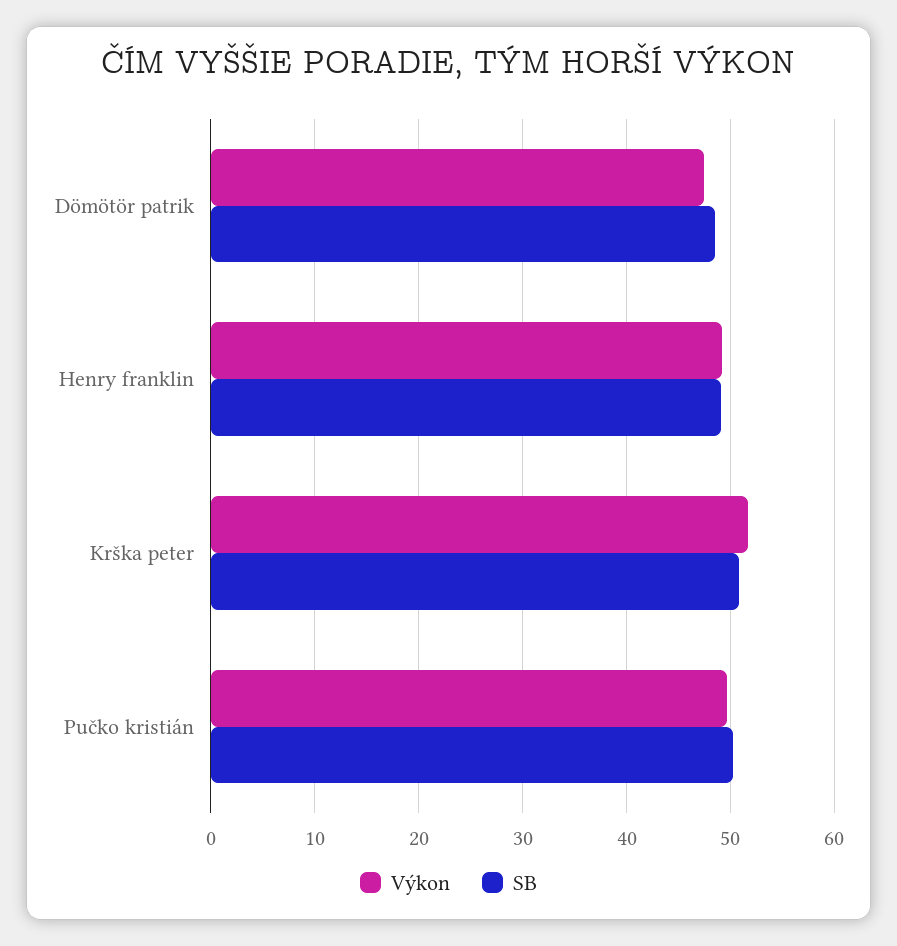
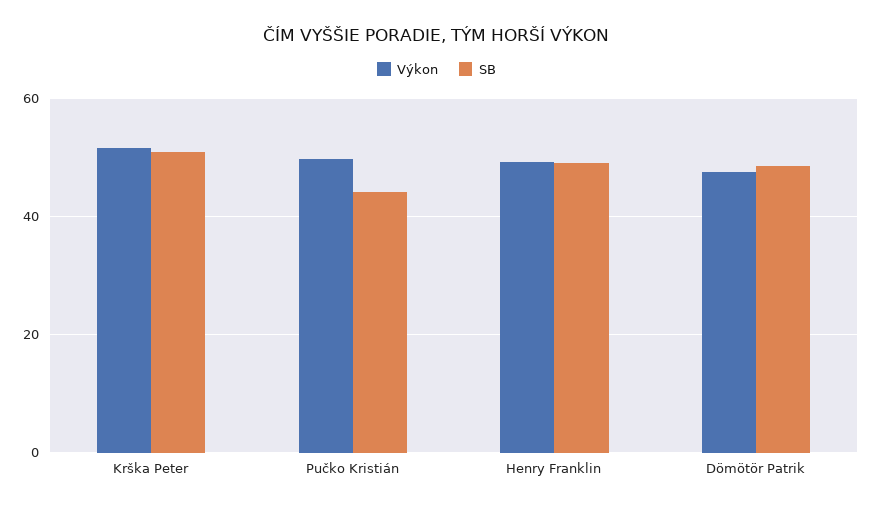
  {
    "Výkon": {
      "Dömötör patrik": 47,
      "Henry franklin": 49,
      "Krška peter": 52,
      "Pučko kristián": 50
    },
    "SB": {
      "Dömötör patrik": 48,
      "Henry franklin": 49,
      "Krška peter": 51,
-     "Pučko kristián": 50
+     "Pučko kristián": 44
    }
  }

